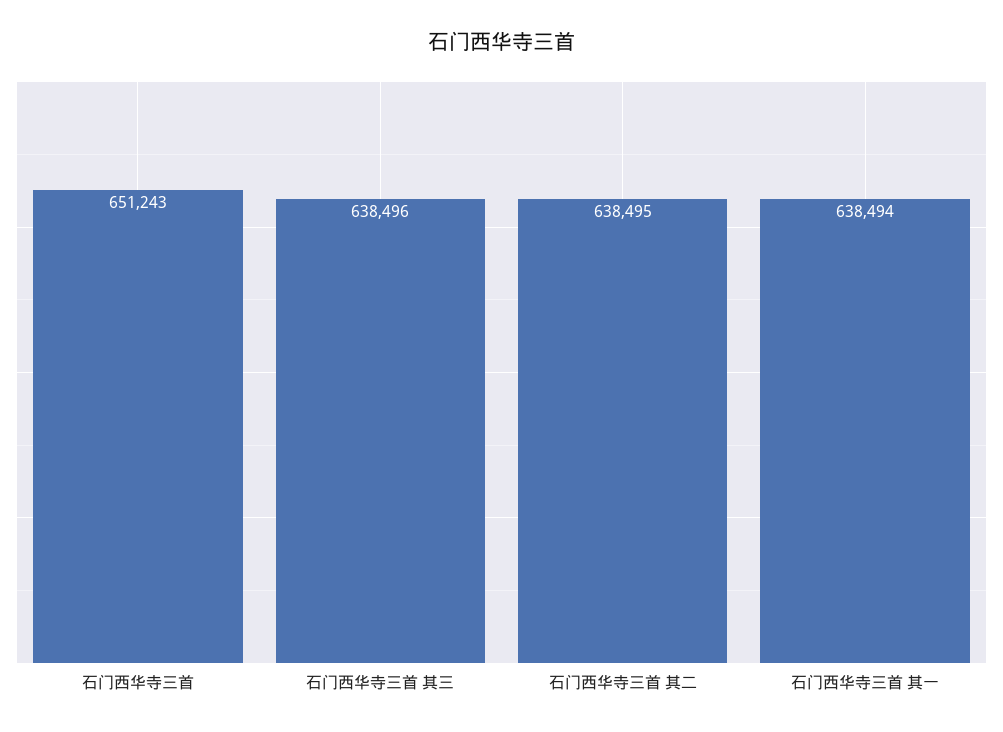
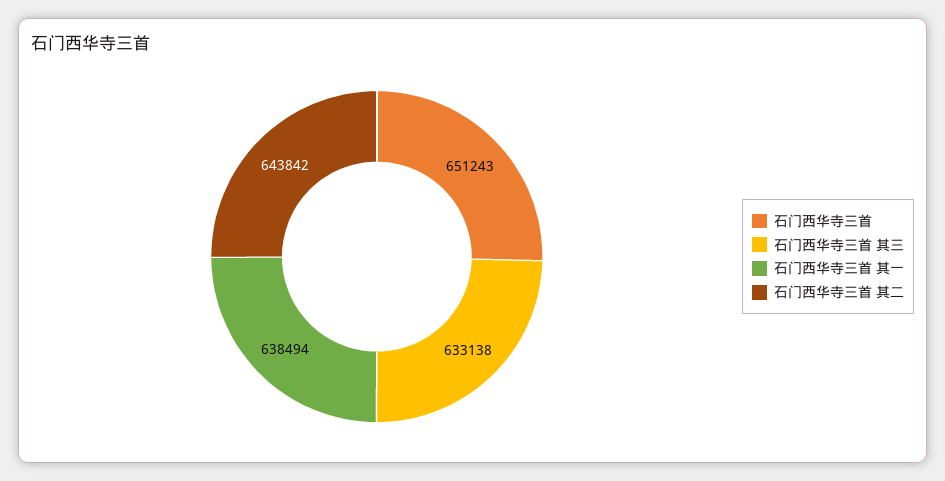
  {
    "石门西华寺三首": 651243,
-   "石门西华寺三首 其三": 638496,
+   "石门西华寺三首 其三": 633138,
-   "石门西华寺三首 其二": 638495,
+   "石门西华寺三首 其二": 643842,
    "石门西华寺三首 其一": 638494
  }

